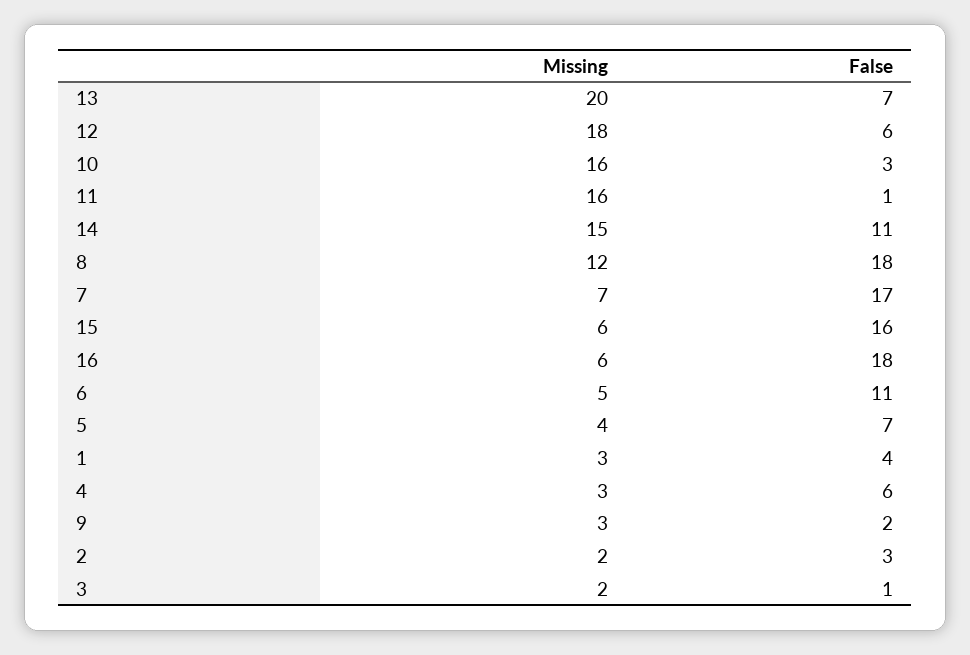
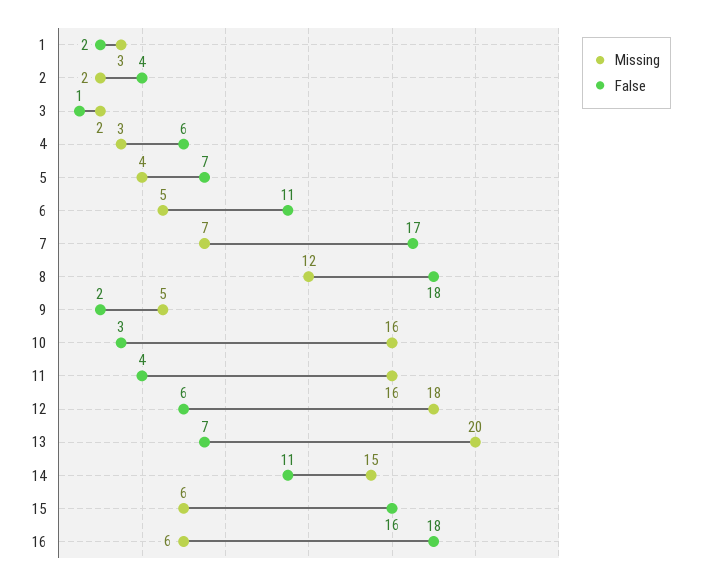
  {
    "Missing": {
      "13": 20,
      "12": 18,
      "10": 16,
      "11": 16,
      "14": 15,
      "8": 12,
      "7": 7,
      "15": 6,
      "16": 6,
      "6": 5,
      "5": 4,
      "1": 3,
      "4": 3,
-     "9": 3,
+     "9": 5,
      "2": 2,
      "3": 2
    },
    "False": {
      "13": 7,
      "12": 6,
      "10": 3,
-     "11": 1,
+     "11": 4,
      "14": 11,
      "8": 18,
      "7": 17,
      "15": 16,
      "16": 18,
      "6": 11,
      "5": 7,
-     "1": 4,
+     "1": 2,
      "4": 6,
      "9": 2,
-     "2": 3,
+     "2": 4,
      "3": 1
    }
  }

